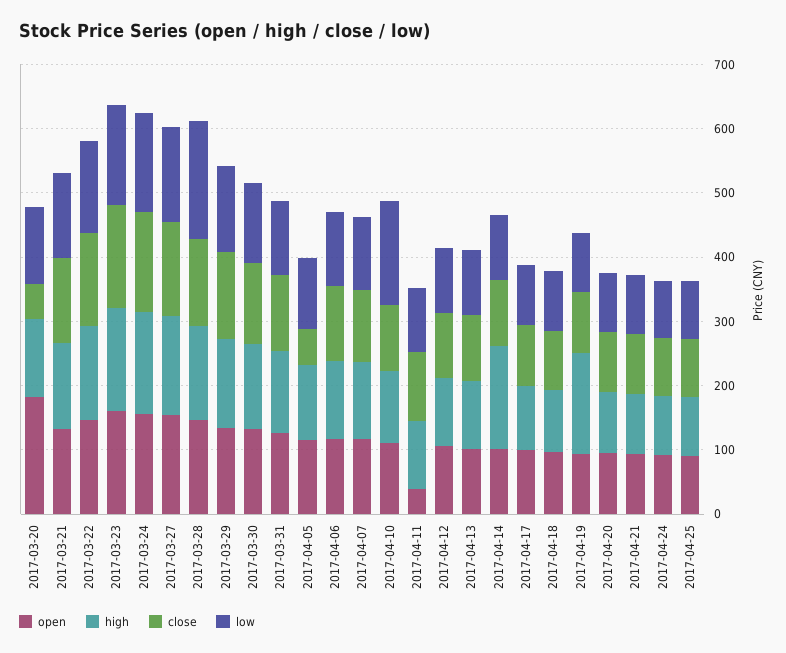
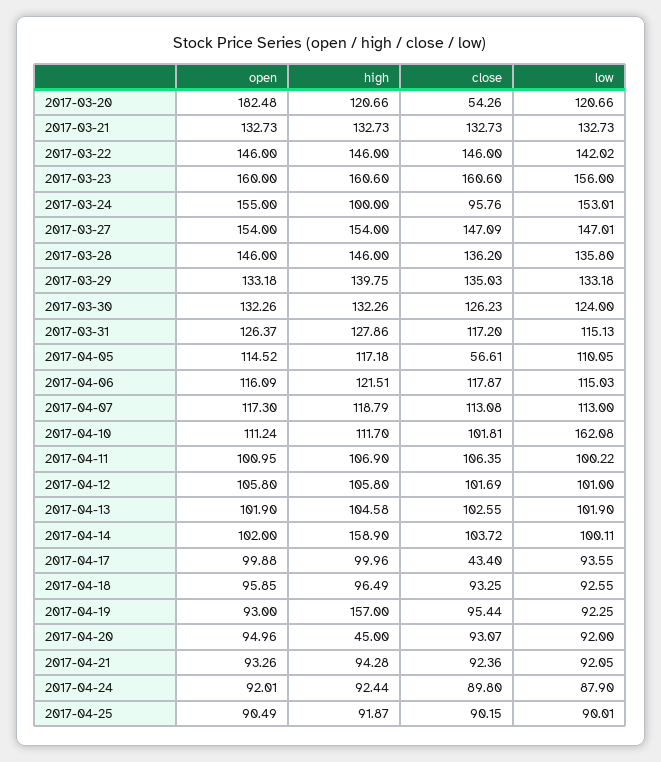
  {
    "open": {
      "2017-03-20": 182.48,
      "2017-03-21": 132.73,
      "2017-03-22": 146,
      "2017-03-23": 160,
      "2017-03-24": 155,
      "2017-03-27": 154,
      "2017-03-28": 146,
      "2017-03-29": 133.18,
      "2017-03-30": 132.26,
      "2017-03-31": 126.37,
      "2017-04-05": 114.52,
      "2017-04-06": 116.09,
      "2017-04-07": 117.3,
      "2017-04-10": 111.24,
-     "2017-04-11": 40,
+     "2017-04-11": 100.95,
      "2017-04-12": 105.8,
      "2017-04-13": 101.9,
      "2017-04-14": 102,
      "2017-04-17": 99.88,
      "2017-04-18": 95.85,
      "2017-04-19": 93,
      "2017-04-20": 94.96,
      "2017-04-21": 93.26,
      "2017-04-24": 92.01,
      "2017-04-25": 90.49
    },
    "high": {
      "2017-03-20": 120.66,
      "2017-03-21": 132.73,
      "2017-03-22": 146,
      "2017-03-23": 160.6,
-     "2017-03-24": 160,
+     "2017-03-24": 100,
      "2017-03-27": 154,
      "2017-03-28": 146,
      "2017-03-29": 139.75,
      "2017-03-30": 132.26,
      "2017-03-31": 127.86,
      "2017-04-05": 117.18,
      "2017-04-06": 121.51,
      "2017-04-07": 118.79,
      "2017-04-10": 111.7,
      "2017-04-11": 106.9,
      "2017-04-12": 105.8,
      "2017-04-13": 104.58,
      "2017-04-14": 158.9,
      "2017-04-17": 99.96,
      "2017-04-18": 96.49,
      "2017-04-19": 157,
-     "2017-04-20": 100,
+     "2017-04-20": 45,
      "2017-04-21": 94.28,
      "2017-04-24": 92.44,
      "2017-04-25": 91.87
    },
    "close": {
      "2017-03-20": 54.26,
      "2017-03-21": 132.73,
      "2017-03-22": 146,
      "2017-03-23": 160.6,
-     "2017-03-24": 160,
+     "2017-03-24": 95.76,
      "2017-03-27": 147.09,
      "2017-03-28": 136.2,
      "2017-03-29": 135.03,
      "2017-03-30": 126.23,
      "2017-03-31": 117.2,
      "2017-04-05": 56.61,
      "2017-04-06": 117.87,
      "2017-04-07": 113.08,
      "2017-04-10": 101.81,
      "2017-04-11": 106.35,
      "2017-04-12": 101.69,
      "2017-04-13": 102.55,
      "2017-04-14": 103.72,
-     "2017-04-17": 100,
+     "2017-04-17": 43.4,
      "2017-04-18": 93.25,
      "2017-04-19": 95.44,
      "2017-04-20": 93.07,
      "2017-04-21": 92.36,
      "2017-04-24": 89.8,
      "2017-04-25": 90.15
    },
    "low": {
      "2017-03-20": 120.66,
      "2017-03-21": 132.73,
      "2017-03-22": 142.02,
      "2017-03-23": 156,
      "2017-03-24": 153.01,
      "2017-03-27": 147.01,
-     "2017-03-28": 180,
+     "2017-03-28": 135.8,
      "2017-03-29": 133.18,
      "2017-03-30": 124,
      "2017-03-31": 115.13,
      "2017-04-05": 110.05,
      "2017-04-06": 115.03,
      "2017-04-07": 113,
      "2017-04-10": 162.08,
      "2017-04-11": 100.22,
      "2017-04-12": 101,
      "2017-04-13": 101.9,
      "2017-04-14": 100.11,
      "2017-04-17": 93.55,
      "2017-04-18": 92.55,
      "2017-04-19": 92.25,
      "2017-04-20": 92,
      "2017-04-21": 92.05,
      "2017-04-24": 87.9,
      "2017-04-25": 90.01
    }
  }

